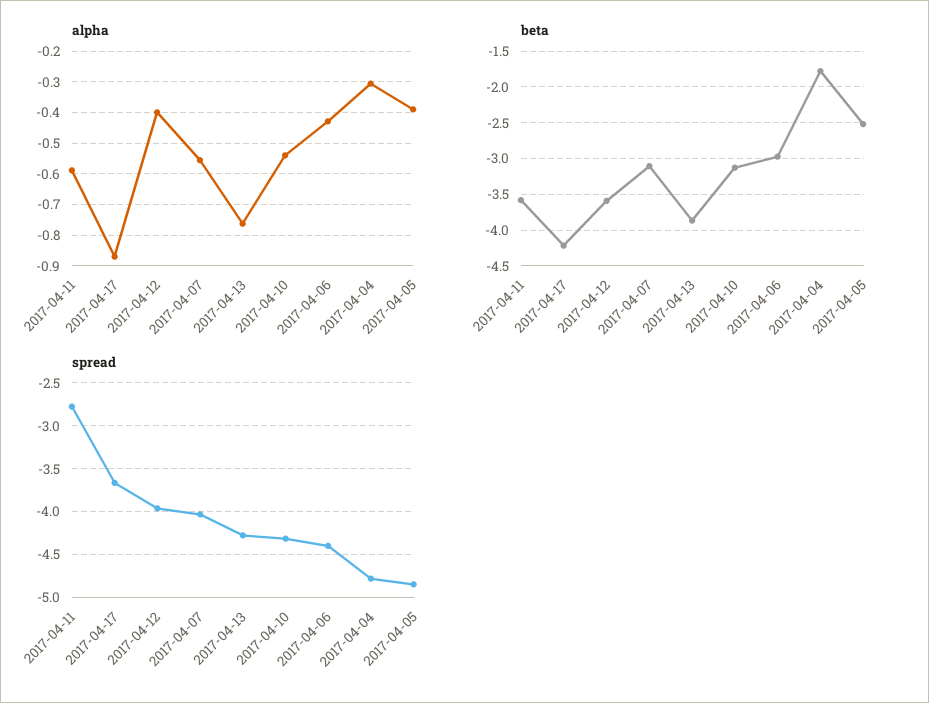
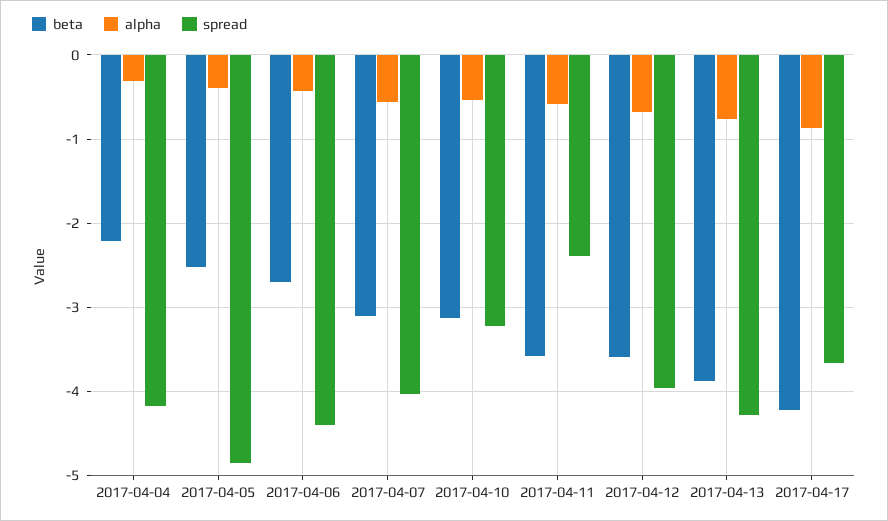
  {
    "alpha": {
      "2017-04-11": -0.58,
      "2017-04-17": -0.88,
-     "2017-04-12": -0.4,
+     "2017-04-12": -0.7,
      "2017-04-07": -0.56,
      "2017-04-13": -0.76,
      "2017-04-10": -0.54,
      "2017-04-06": -0.42,
      "2017-04-04": -0.3,
      "2017-04-05": -0.4
    },
    "beta": {
      "2017-04-11": -3.6,
      "2017-04-17": -4.2,
      "2017-04-12": -3.6,
      "2017-04-07": -3.1,
      "2017-04-13": -3.9,
      "2017-04-10": -3.1,
-     "2017-04-06": -3,
+     "2017-04-06": -2.7,
-     "2017-04-04": -1.8,
+     "2017-04-04": -2.2,
      "2017-04-05": -2.5
    },
    "spread": {
-     "2017-04-11": -2.8,
+     "2017-04-11": -2.4,
      "2017-04-17": -3.7,
      "2017-04-12": -4,
      "2017-04-07": -4,
      "2017-04-13": -4.3,
-     "2017-04-10": -4.3,
+     "2017-04-10": -3.2,
      "2017-04-06": -4.4,
-     "2017-04-04": -4.8,
+     "2017-04-04": -4.2,
      "2017-04-05": -4.8
    }
  }

